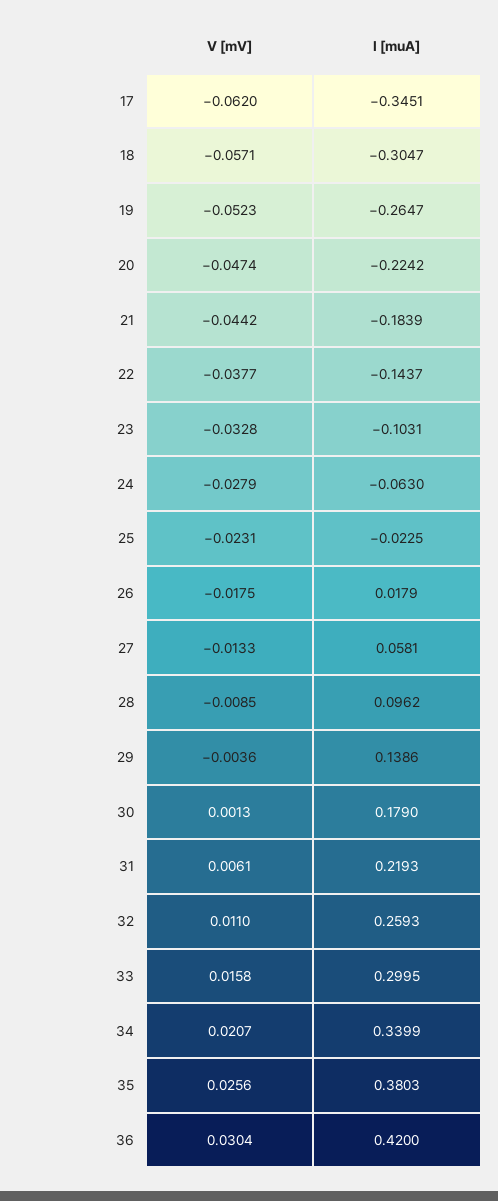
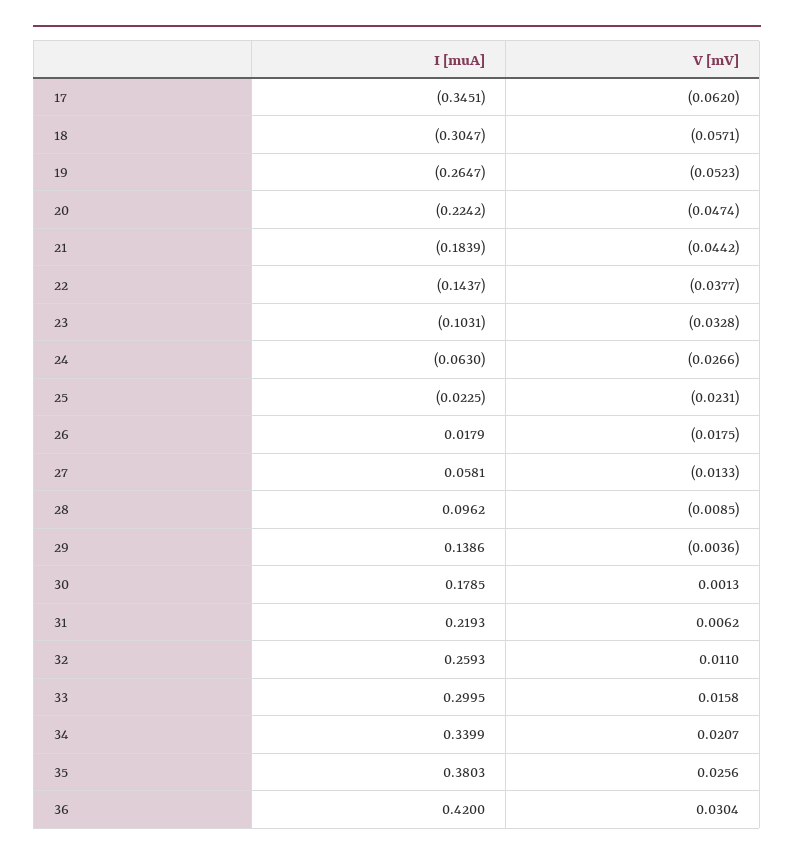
  {
    "V [mV]": {
      "17": -0.062,
      "18": -0.0571,
      "19": -0.0523,
      "20": -0.0474,
      "21": -0.0442,
      "22": -0.0377,
      "23": -0.0328,
-     "24": -0.0279,
+     "24": -0.0266,
      "25": -0.0231,
      "26": -0.0175,
      "27": -0.0133,
      "28": -0.0085,
      "29": -0.0036,
      "30": 0.0013,
-     "31": 0.0061,
+     "31": 0.0062,
      "32": 0.011,
      "33": 0.0158,
      "34": 0.0207,
      "35": 0.0256,
      "36": 0.0304
    },
    "I [muA]": {
      "17": -0.3451,
      "18": -0.3047,
      "19": -0.2647,
      "20": -0.2242,
      "21": -0.1839,
      "22": -0.1437,
      "23": -0.1031,
      "24": -0.063,
      "25": -0.0225,
      "26": 0.0179,
      "27": 0.0581,
      "28": 0.0962,
      "29": 0.1386,
-     "30": 0.179,
+     "30": 0.1785,
      "31": 0.2193,
      "32": 0.2593,
      "33": 0.2995,
      "34": 0.3399,
      "35": 0.3803,
      "36": 0.42
    }
  }

